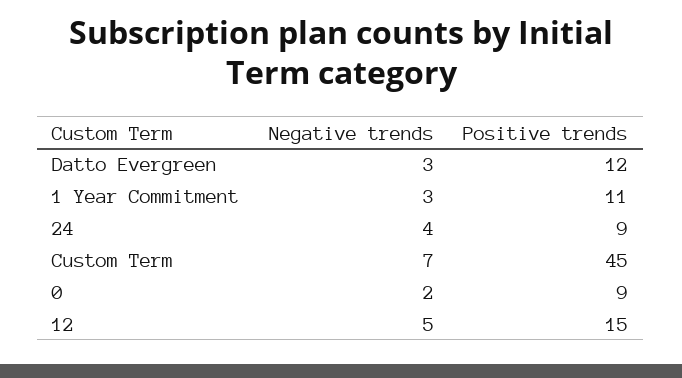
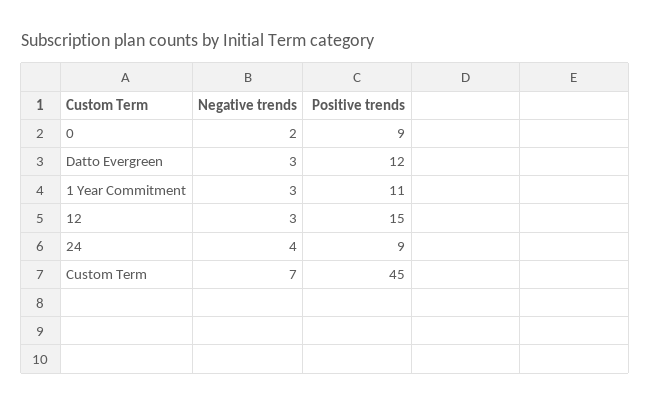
  {
    "Negative trends": {
      "Datto Evergreen": 3,
      "1 Year Commitment": 3,
      "24": 4,
      "Custom Term": 7,
      "0": 2,
-     "12": 5
+     "12": 3
    },
    "Positive trends": {
      "Datto Evergreen": 12,
      "1 Year Commitment": 11,
      "24": 9,
      "Custom Term": 45,
      "0": 9,
      "12": 15
    }
  }

